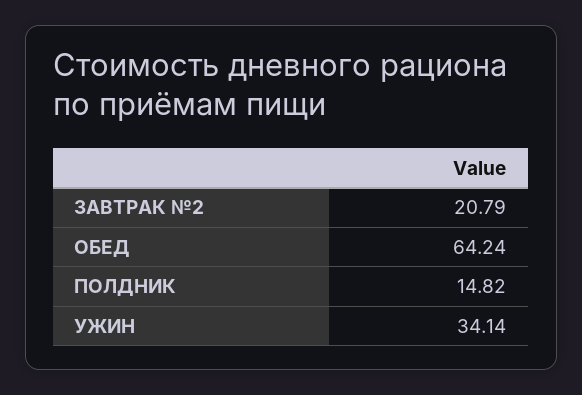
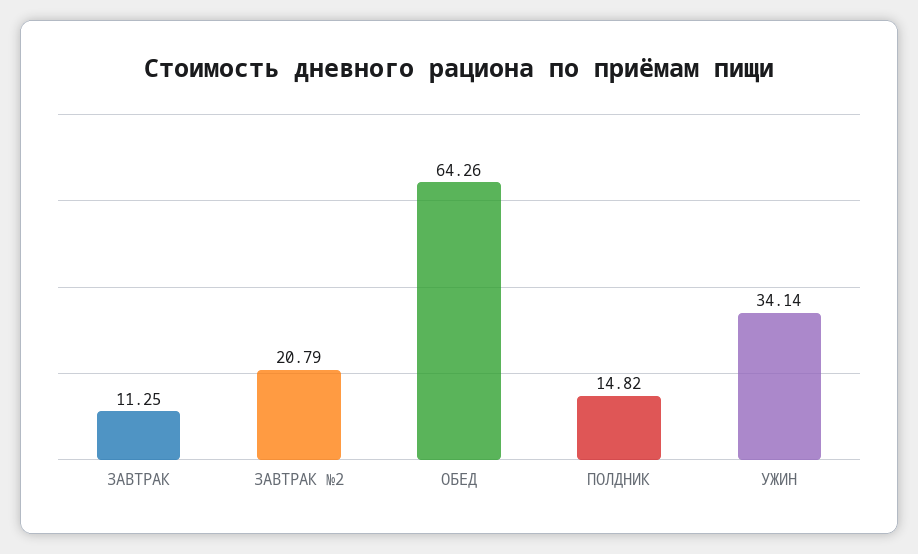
  {
    "ЗАВТРАК №2": 20.79,
-   "ОБЕД": 64.24,
+   "ОБЕД": 64.26,
    "ПОЛДНИК": 14.82,
-   "УЖИН": 34.14
+   "УЖИН": 34.14,
+   "ЗАВТРАК": 11.25
  }

